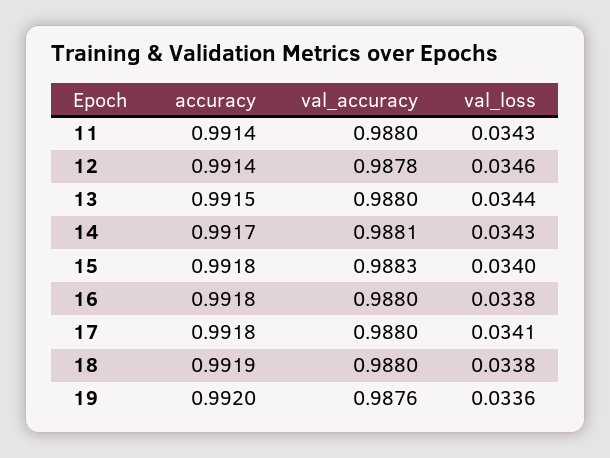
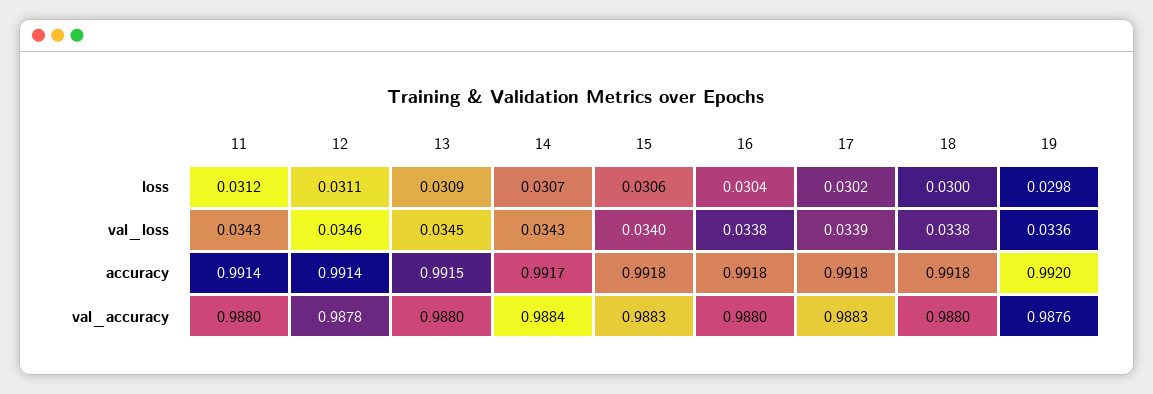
  {
    "accuracy": {
      "11": 0.9914,
      "12": 0.9914,
      "13": 0.9915,
      "14": 0.9917,
      "15": 0.9918,
      "16": 0.9918,
      "17": 0.9918,
-     "18": 0.9919,
+     "18": 0.9918,
      "19": 0.992
    },
    "val_accuracy": {
      "11": 0.988,
      "12": 0.9878,
      "13": 0.988,
-     "14": 0.9881,
+     "14": 0.9884,
      "15": 0.9883,
      "16": 0.988,
-     "17": 0.988,
+     "17": 0.9883,
      "18": 0.988,
      "19": 0.9876
    },
    "val_loss": {
      "11": 0.0343,
      "12": 0.0346,
-     "13": 0.0344,
+     "13": 0.0345,
      "14": 0.0343,
      "15": 0.034,
      "16": 0.0338,
-     "17": 0.0341,
+     "17": 0.0339,
      "18": 0.0338,
      "19": 0.0336
-   }
+   },
+   "loss": {
+     "11": 0.0312,
+     "12": 0.0311,
+     "13": 0.0309,
+     "14": 0.0307,
+     "15": 0.0306,
+     "16": 0.0304,
+     "17": 0.0302,
+     "18": 0.03,
+     "19": 0.0298
+   }
  }

